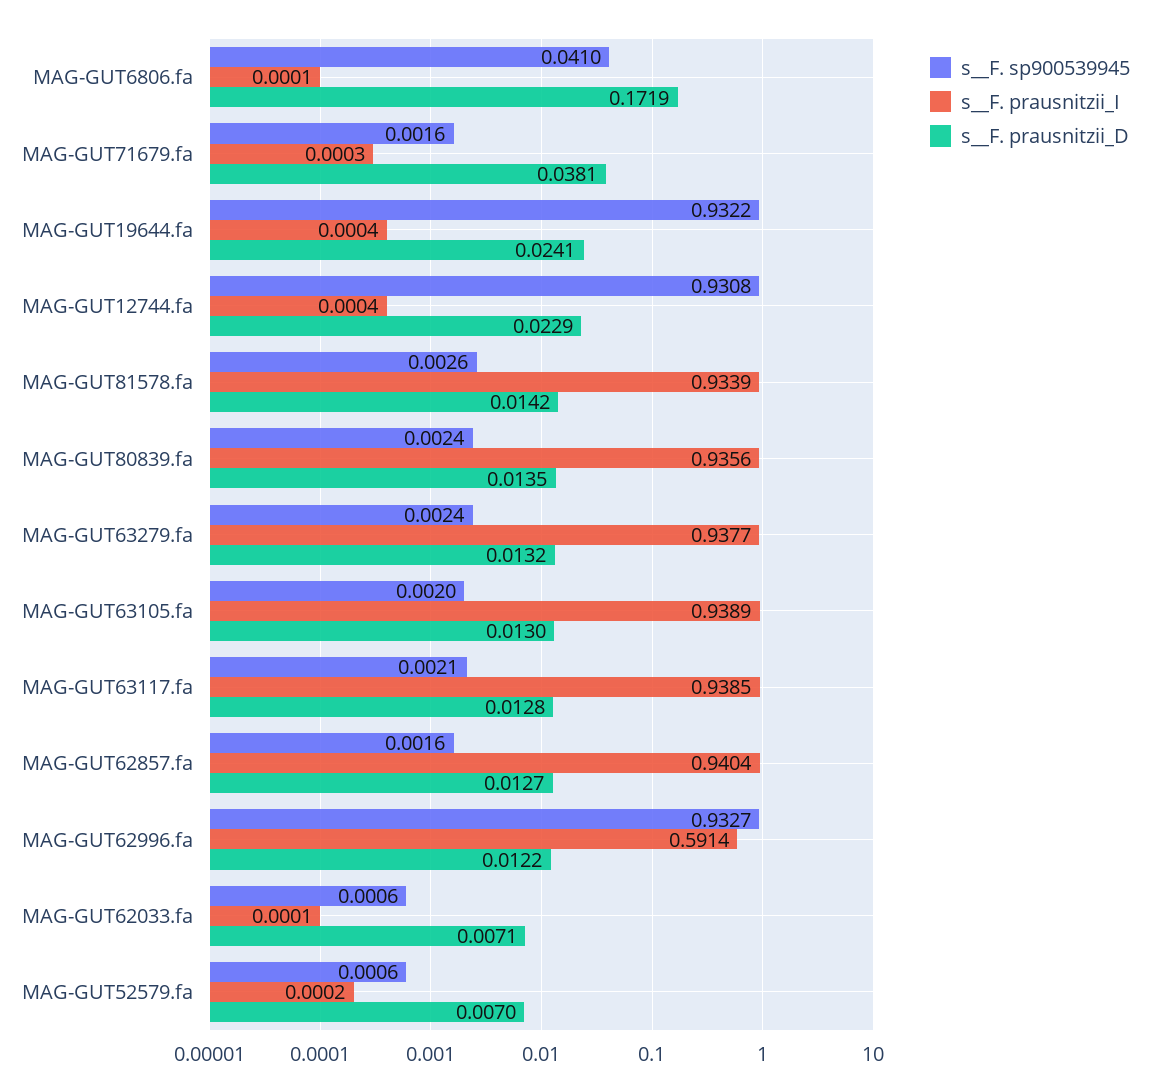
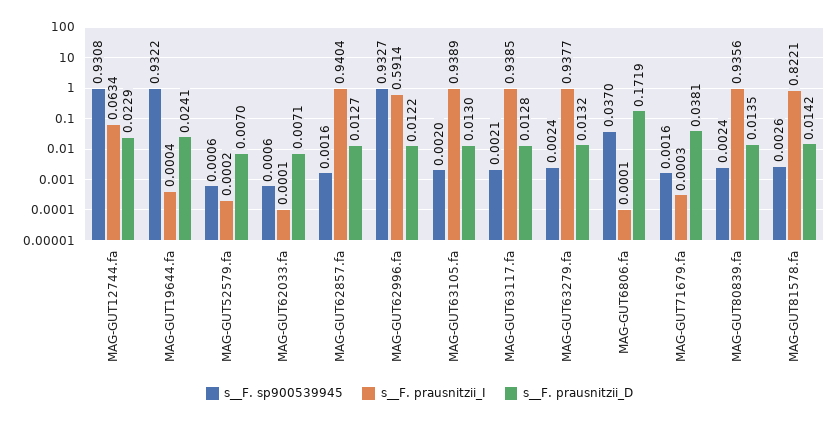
  {
    "s__F. sp900539945": {
-     "MAG-GUT6806.fa": 0.041,
+     "MAG-GUT6806.fa": 0.037,
      "MAG-GUT71679.fa": 0.0016,
      "MAG-GUT19644.fa": 0.9322,
      "MAG-GUT12744.fa": 0.9308,
      "MAG-GUT81578.fa": 0.0026,
      "MAG-GUT80839.fa": 0.0024,
      "MAG-GUT63279.fa": 0.0024,
      "MAG-GUT63105.fa": 0.002,
      "MAG-GUT63117.fa": 0.0021,
      "MAG-GUT62857.fa": 0.0016,
      "MAG-GUT62996.fa": 0.9327,
      "MAG-GUT62033.fa": 0.0006,
      "MAG-GUT52579.fa": 0.0006
    },
    "s__F. prausnitzii_I": {
      "MAG-GUT6806.fa": 0.0001,
      "MAG-GUT71679.fa": 0.0003,
      "MAG-GUT19644.fa": 0.0004,
-     "MAG-GUT12744.fa": 0.0004,
+     "MAG-GUT12744.fa": 0.0634,
-     "MAG-GUT81578.fa": 0.9339,
+     "MAG-GUT81578.fa": 0.8221,
      "MAG-GUT80839.fa": 0.9356,
      "MAG-GUT63279.fa": 0.9377,
      "MAG-GUT63105.fa": 0.9389,
      "MAG-GUT63117.fa": 0.9385,
      "MAG-GUT62857.fa": 0.9404,
      "MAG-GUT62996.fa": 0.5914,
      "MAG-GUT62033.fa": 0.0001,
      "MAG-GUT52579.fa": 0.0002
    },
    "s__F. prausnitzii_D": {
      "MAG-GUT6806.fa": 0.1719,
      "MAG-GUT71679.fa": 0.0381,
      "MAG-GUT19644.fa": 0.0241,
      "MAG-GUT12744.fa": 0.0229,
      "MAG-GUT81578.fa": 0.0142,
      "MAG-GUT80839.fa": 0.0135,
      "MAG-GUT63279.fa": 0.0132,
      "MAG-GUT63105.fa": 0.013,
      "MAG-GUT63117.fa": 0.0128,
      "MAG-GUT62857.fa": 0.0127,
      "MAG-GUT62996.fa": 0.0122,
      "MAG-GUT62033.fa": 0.0071,
      "MAG-GUT52579.fa": 0.007
    }
  }

